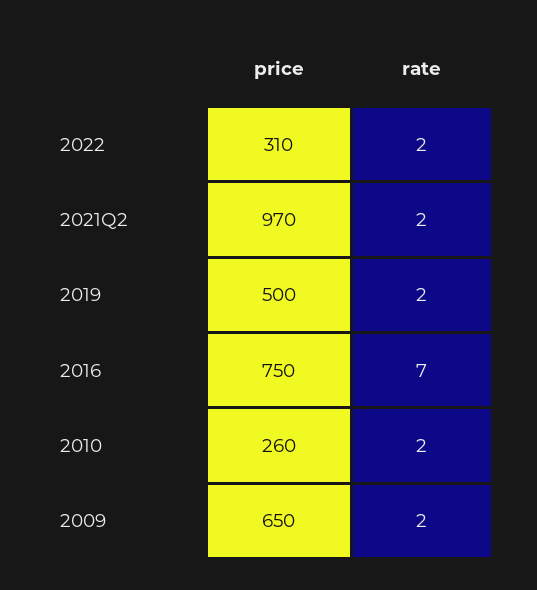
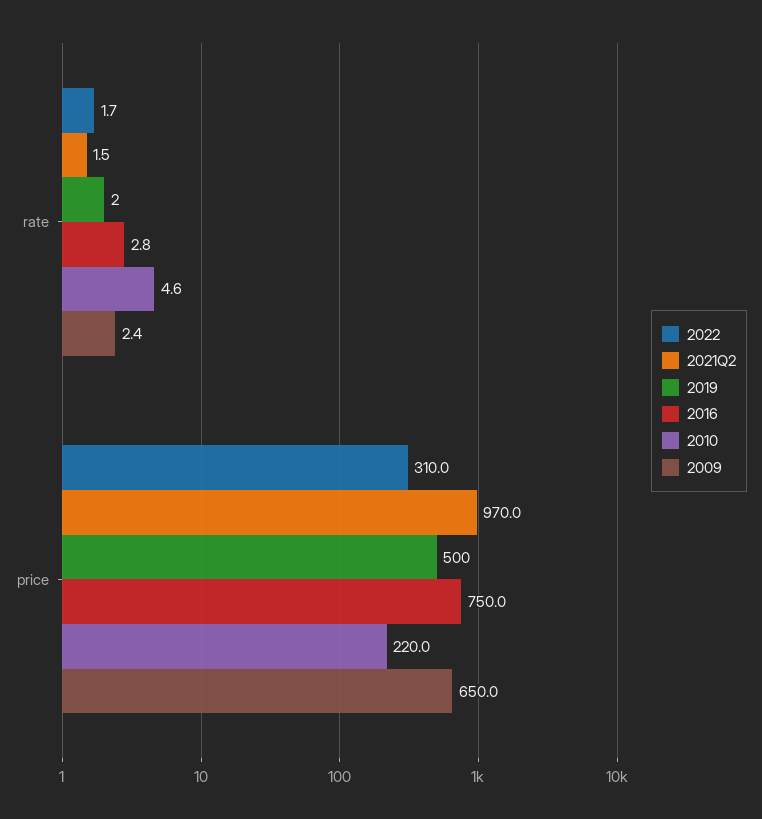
  {
    "2022": {
      "price": 310,
      "rate": 1.7
    },
    "2021Q2": {
      "price": 970,
      "rate": 1.5
    },
    "2019": {
      "price": 500,
      "rate": 2
    },
    "2016": {
      "price": 750,
-     "rate": 7
+     "rate": 2.8
    },
    "2010": {
-     "price": 260,
+     "price": 220,
-     "rate": 2
+     "rate": 4.6
    },
    "2009": {
      "price": 650,
      "rate": 2.4
    }
  }

